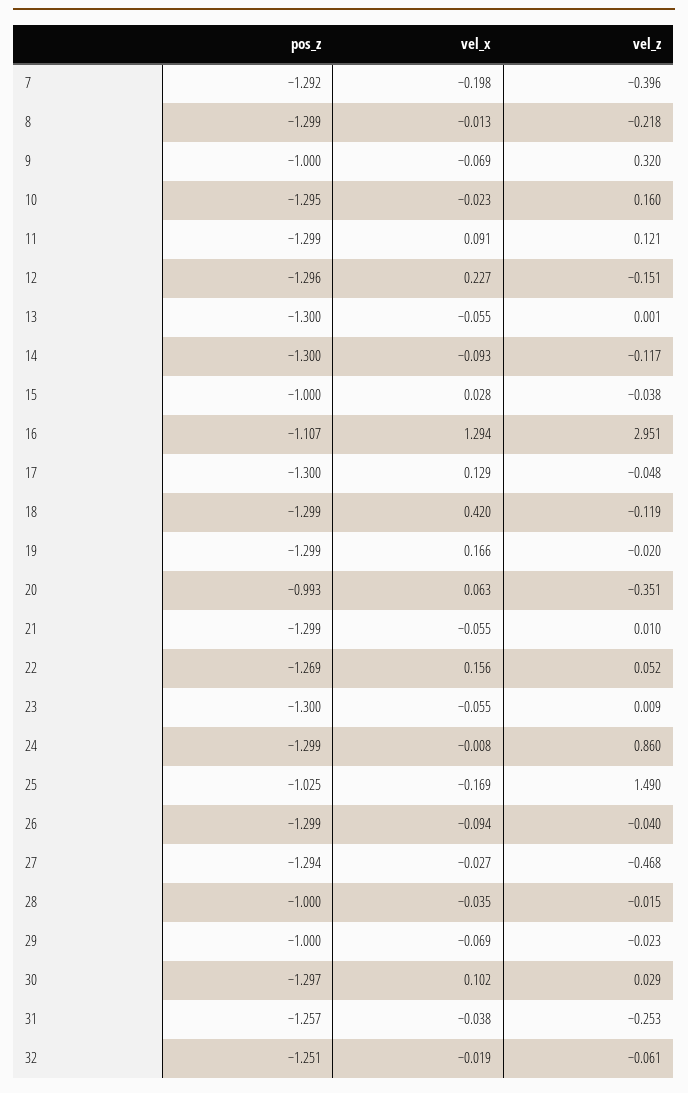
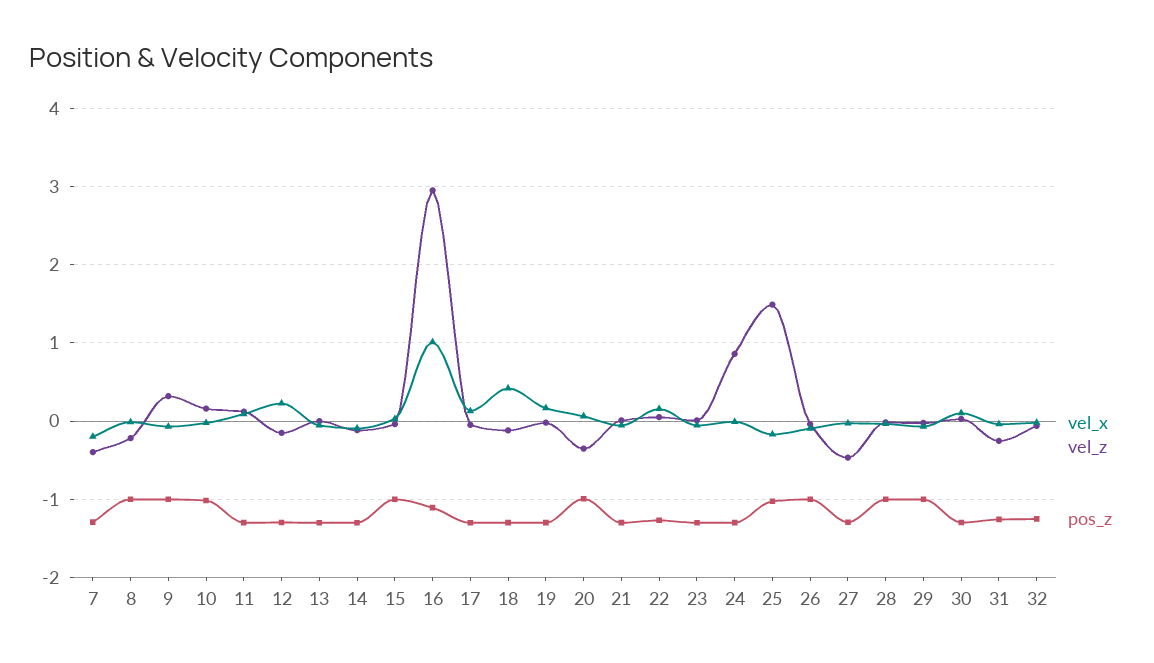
  {
    "pos_z": {
      "7": -1.292,
-     "8": -1.299,
+     "8": -1,
      "9": -1,
-     "10": -1.295,
+     "10": -1,
      "11": -1.299,
      "12": -1.296,
      "13": -1.3,
      "14": -1.3,
      "15": -1,
      "16": -1.107,
      "17": -1.3,
      "18": -1.299,
      "19": -1.299,
      "20": -0.993,
      "21": -1.299,
      "22": -1.269,
      "23": -1.3,
      "24": -1.299,
      "25": -1.025,
-     "26": -1.299,
+     "26": -1,
      "27": -1.294,
      "28": -1,
      "29": -1,
      "30": -1.297,
      "31": -1.257,
      "32": -1.251
    },
    "vel_x": {
      "7": -0.198,
      "8": -0.013,
      "9": -0.069,
      "10": -0.023,
      "11": 0.091,
      "12": 0.227,
      "13": -0.055,
      "14": -0.093,
      "15": 0.028,
-     "16": 1.294,
+     "16": 1,
      "17": 0.129,
      "18": 0.42,
      "19": 0.166,
      "20": 0.063,
      "21": -0.055,
      "22": 0.156,
      "23": -0.055,
      "24": -0.008,
      "25": -0.169,
      "26": -0.094,
      "27": -0.027,
      "28": -0.035,
      "29": -0.069,
      "30": 0.102,
      "31": -0.038,
      "32": -0.019
    },
    "vel_z": {
      "7": -0.396,
      "8": -0.218,
      "9": 0.32,
      "10": 0.16,
      "11": 0.121,
      "12": -0.151,
      "13": 0.001,
      "14": -0.117,
      "15": -0.038,
      "16": 2.951,
      "17": -0.048,
      "18": -0.119,
      "19": -0.02,
      "20": -0.351,
      "21": 0.01,
      "22": 0.052,
      "23": 0.009,
      "24": 0.86,
      "25": 1.49,
      "26": -0.04,
      "27": -0.468,
      "28": -0.015,
      "29": -0.023,
      "30": 0.029,
      "31": -0.253,
      "32": -0.061
    }
  }

